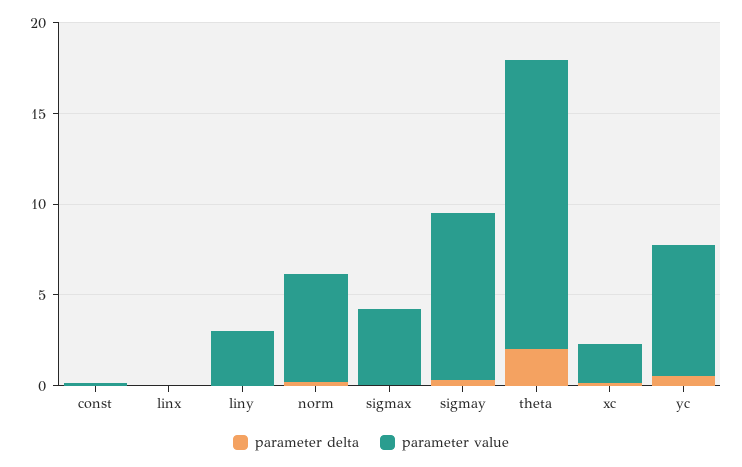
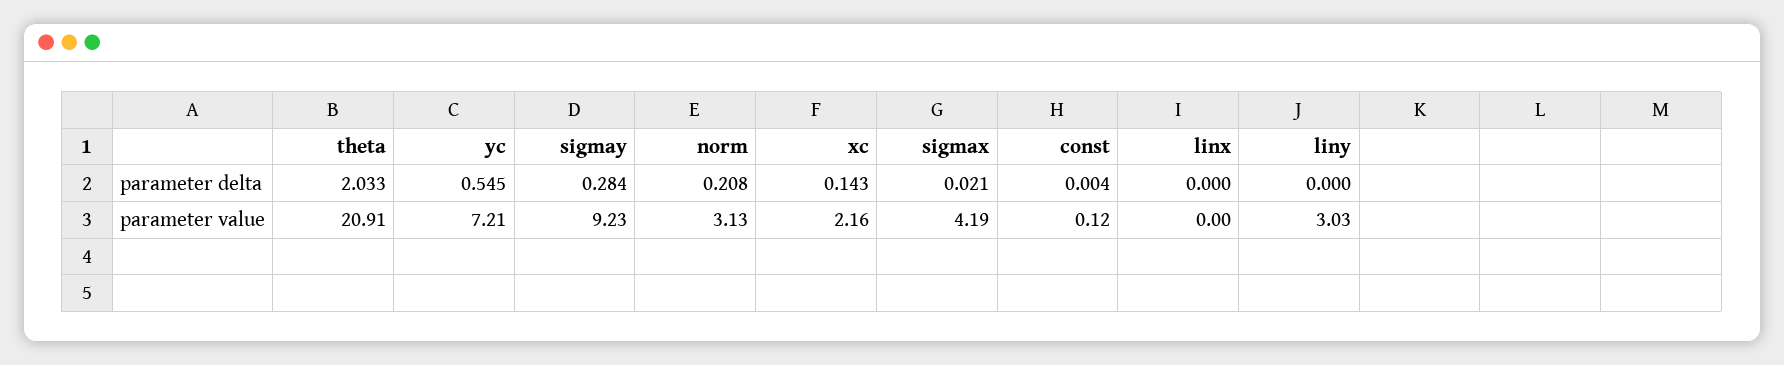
  {
    "parameter delta": {
      "const": 0.004,
      "linx": 0,
      "liny": 0,
      "norm": 0.208,
      "sigmax": 0.021,
      "sigmay": 0.284,
      "theta": 2.033,
      "xc": 0.143,
      "yc": 0.545
    },
    "parameter value": {
      "const": 0.12,
      "linx": 0,
      "liny": 3.03,
-     "norm": 6,
+     "norm": 3.13,
      "sigmax": 4.19,
      "sigmay": 9.23,
-     "theta": 16,
+     "theta": 20.91,
      "xc": 2.16,
      "yc": 7.21
    }
  }

